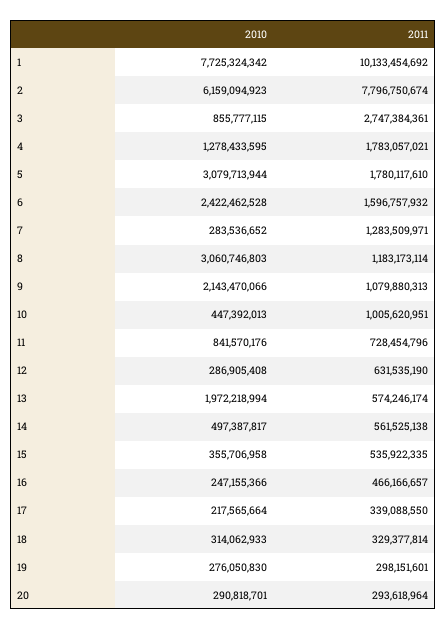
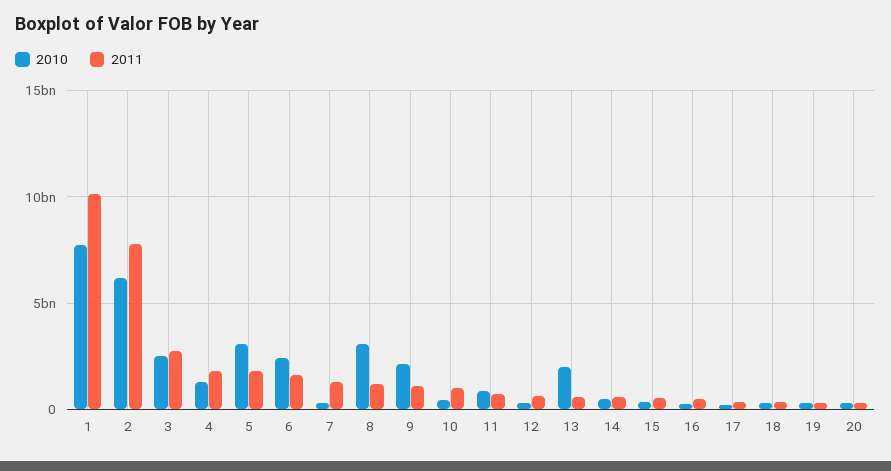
  {
    "2010": {
      "1": 7725324342,
      "2": 6159094923,
-     "3": 855777115,
+     "3": 2500000000,
      "4": 1278433595,
      "5": 3079713944,
      "6": 2422462528,
      "7": 283536652,
      "8": 3060746803,
      "9": 2143470066,
      "10": 447392013,
      "11": 841570176,
      "12": 286905408,
      "13": 1972218994,
      "14": 497387817,
      "15": 355706958,
      "16": 247155366,
      "17": 217565664,
      "18": 314062933,
      "19": 276050830,
      "20": 290818701
    },
    "2011": {
      "1": 10133454692,
      "2": 7796750674,
      "3": 2747384361,
      "4": 1783057021,
      "5": 1780117610,
      "6": 1596757932,
      "7": 1283509971,
      "8": 1183173114,
      "9": 1079880313,
      "10": 1005620951,
      "11": 728454796,
      "12": 631535190,
      "13": 574246174,
      "14": 561525138,
      "15": 535922335,
      "16": 466166657,
      "17": 339088550,
      "18": 329377814,
      "19": 298151601,
      "20": 293618964
    }
  }

